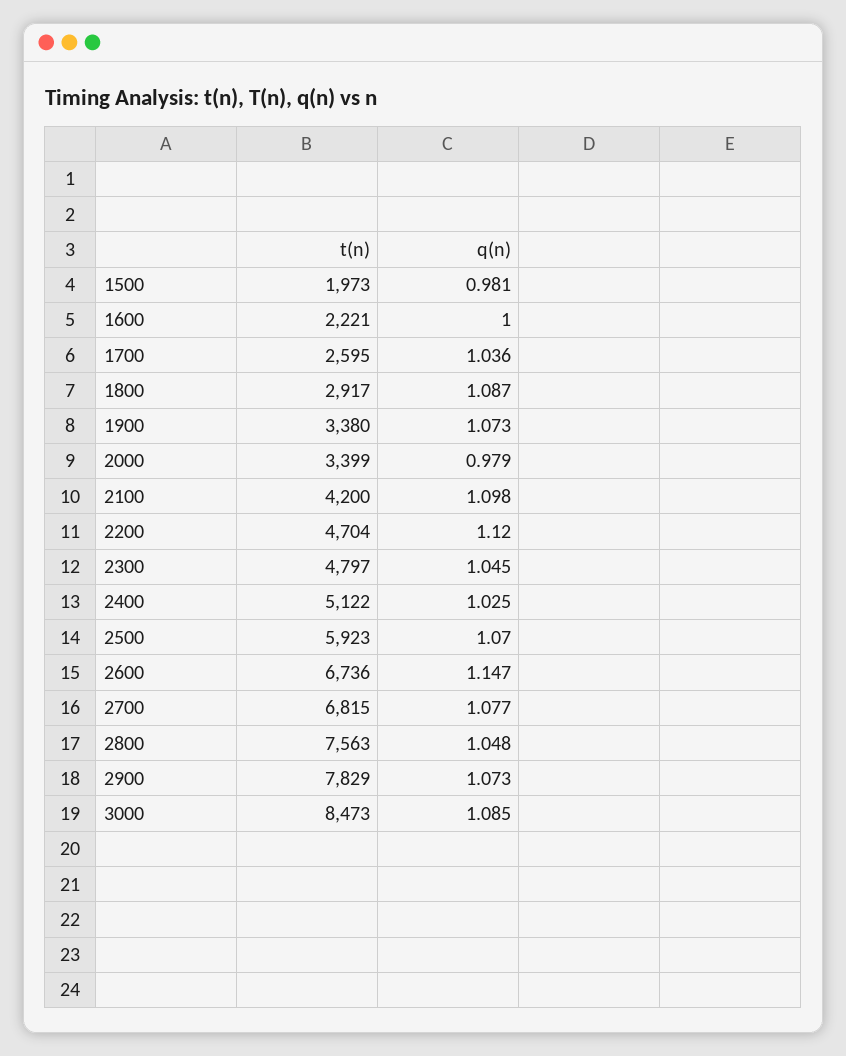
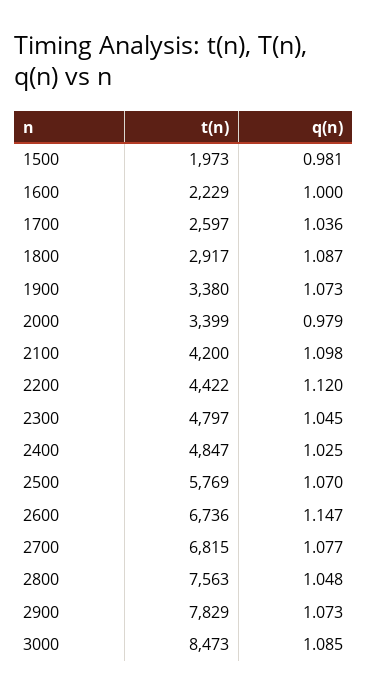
  {
    "t(n)": {
      "1500": 1973,
-     "1600": 2221,
+     "1600": 2229,
-     "1700": 2595,
+     "1700": 2597,
      "1800": 2917,
      "1900": 3380,
      "2000": 3399,
      "2100": 4200,
-     "2200": 4704,
+     "2200": 4422,
      "2300": 4797,
-     "2400": 5122,
+     "2400": 4847,
-     "2500": 5923,
+     "2500": 5769,
      "2600": 6736,
      "2700": 6815,
      "2800": 7563,
      "2900": 7829,
      "3000": 8473
    },
    "q(n)": {
      "1500": 0.981,
      "1600": 1,
      "1700": 1.036,
      "1800": 1.087,
      "1900": 1.073,
      "2000": 0.979,
      "2100": 1.098,
      "2200": 1.12,
      "2300": 1.045,
      "2400": 1.025,
      "2500": 1.07,
      "2600": 1.147,
      "2700": 1.077,
      "2800": 1.048,
      "2900": 1.073,
      "3000": 1.085
    }
  }

